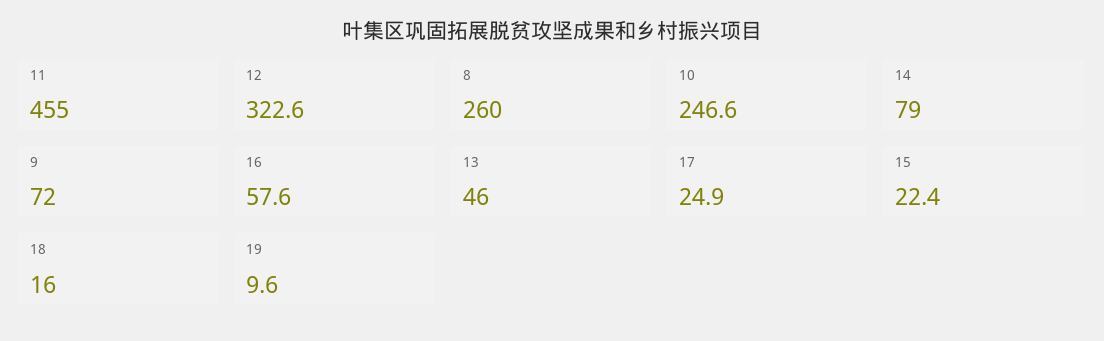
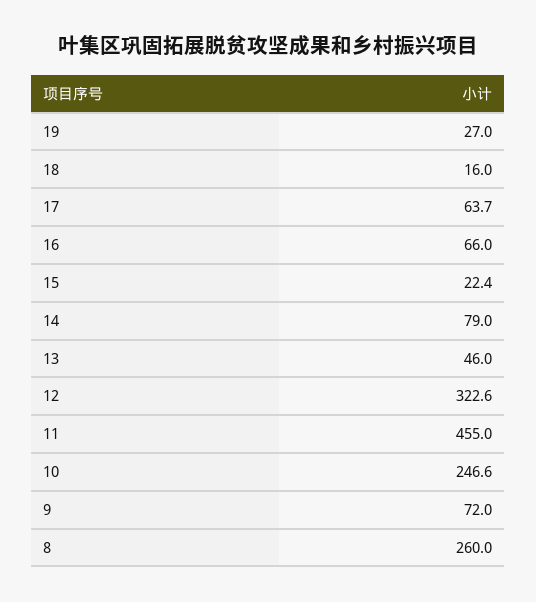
  {
    "11": 455,
    "12": 322.6,
    "8": 260,
    "10": 246.6,
    "14": 79,
    "9": 72,
-   "16": 57.6,
+   "16": 66,
    "13": 46,
-   "17": 24.9,
+   "17": 63.7,
    "15": 22.4,
    "18": 16,
-   "19": 9.6
+   "19": 27
  }

